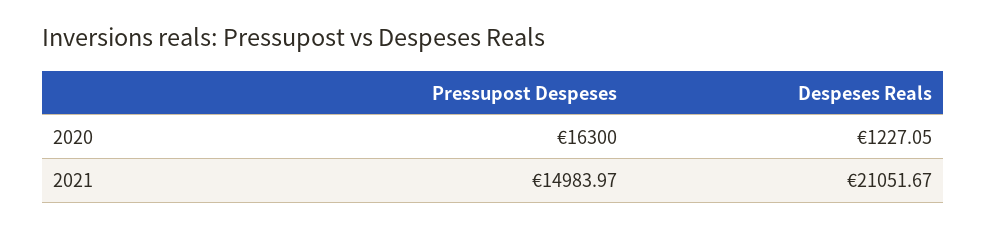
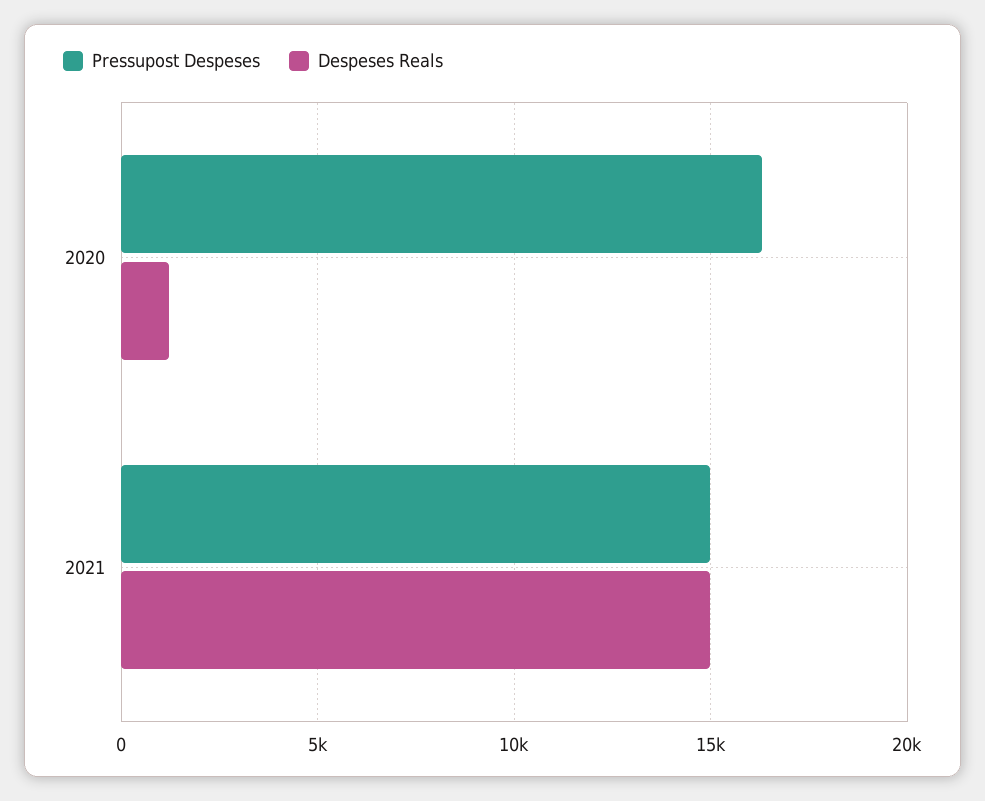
  {
    "Pressupost Despeses": {
      "2020": 16300,
      "2021": 14983.97
    },
    "Despeses Reals": {
      "2020": 1227.05,
-     "2021": 21051.67
+     "2021": 15000
    }
  }

